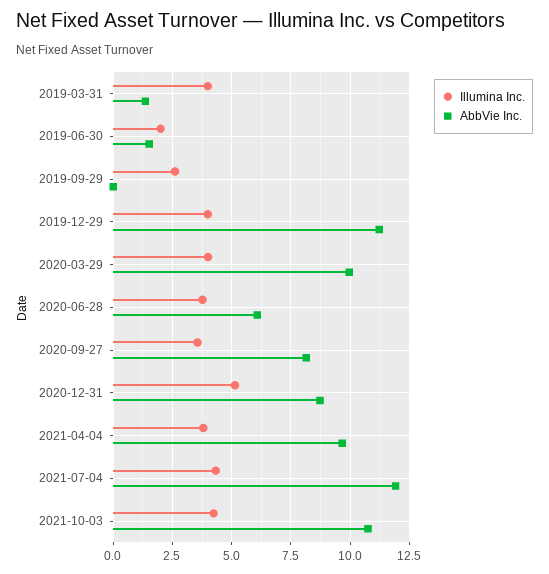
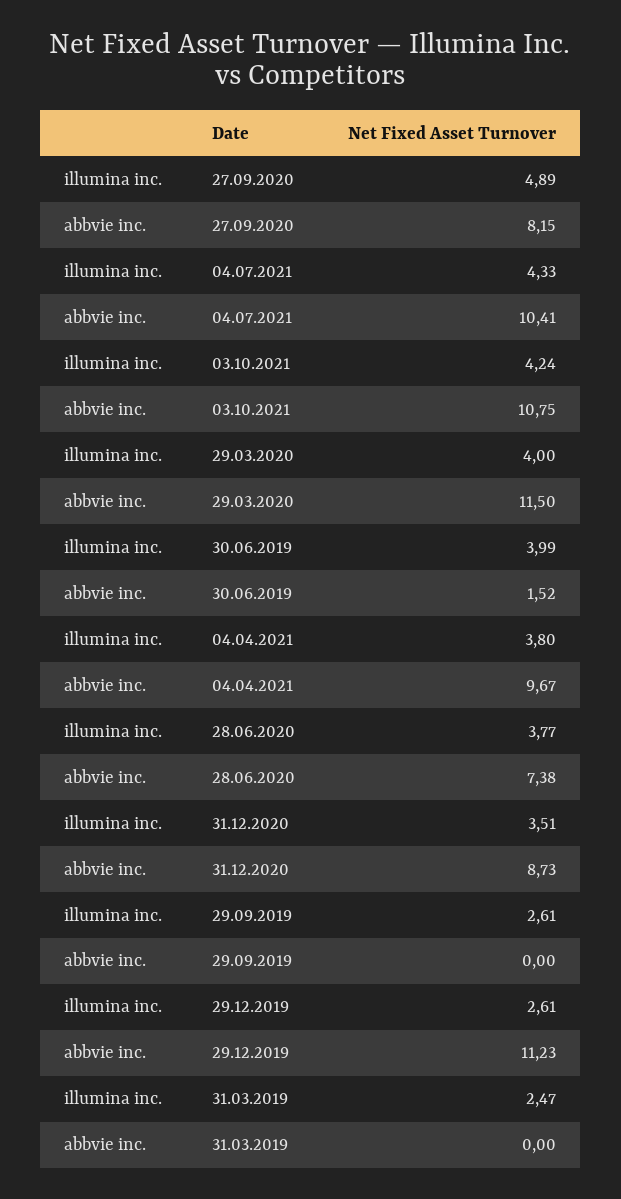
  {
    "Illumina Inc.": {
-     "2019-03-31": 4,
+     "2019-03-31": 2.47,
-     "2019-06-30": 2,
+     "2019-06-30": 3.99,
      "2019-09-29": 2.61,
-     "2019-12-29": 4,
+     "2019-12-29": 2.61,
      "2020-03-29": 4,
      "2020-06-28": 3.77,
-     "2020-09-27": 3.5,
+     "2020-09-27": 4.89,
-     "2020-12-31": 5,
+     "2020-12-31": 3.51,
      "2021-04-04": 3.8,
      "2021-07-04": 4.33,
      "2021-10-03": 4.24
    },
    "AbbVie Inc.": {
-     "2019-03-31": 1.5,
+     "2019-03-31": 0,
      "2019-06-30": 1.52,
      "2019-09-29": 0,
      "2019-12-29": 11.23,
-     "2020-03-29": 10,
+     "2020-03-29": 11.5,
-     "2020-06-28": 6,
+     "2020-06-28": 7.38,
      "2020-09-27": 8.15,
      "2020-12-31": 8.73,
      "2021-04-04": 9.67,
-     "2021-07-04": 12,
+     "2021-07-04": 10.41,
      "2021-10-03": 10.75
    }
  }

